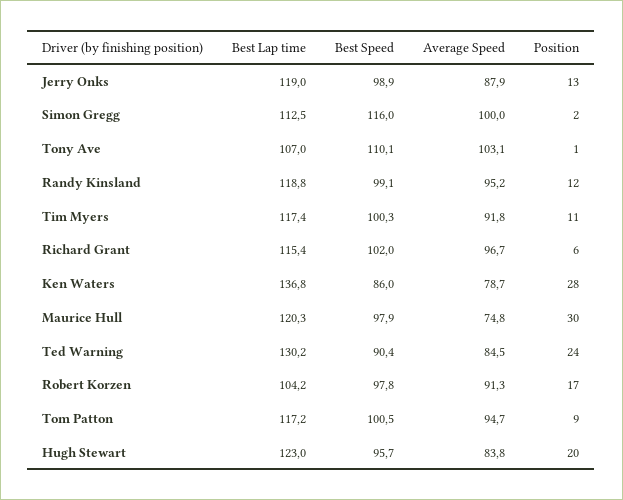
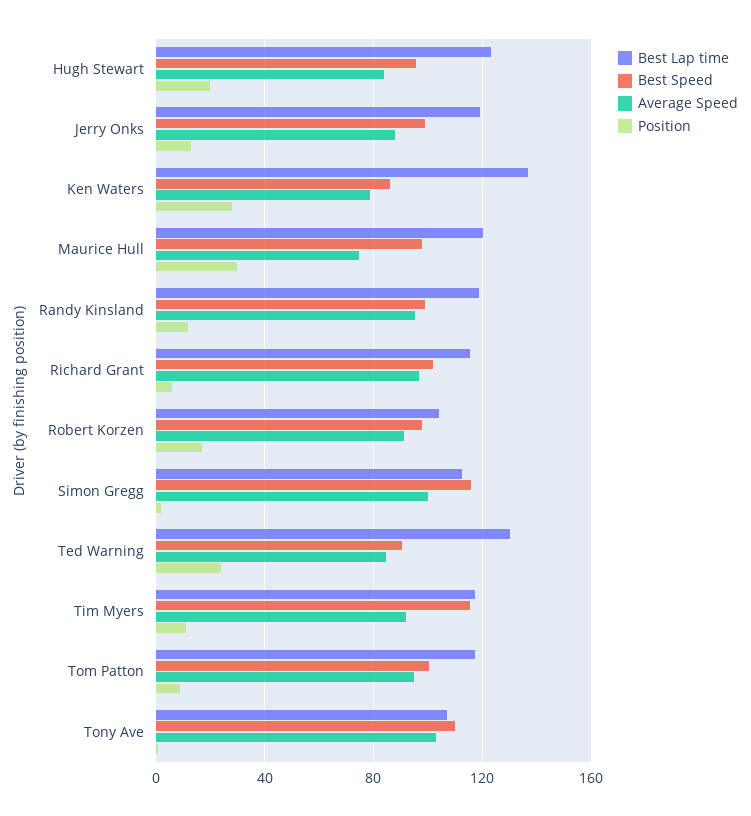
  {
    "Best Lap time": {
      "Jerry Onks": 119,
      "Simon Gregg": 112.5,
      "Tony Ave": 107,
      "Randy Kinsland": 118.8,
      "Tim Myers": 117.4,
      "Richard Grant": 115.4,
      "Ken Waters": 136.8,
      "Maurice Hull": 120.3,
      "Ted Warning": 130.2,
      "Robert Korzen": 104.2,
      "Tom Patton": 117.2,
      "Hugh Stewart": 123
    },
    "Best Speed": {
      "Jerry Onks": 98.9,
      "Simon Gregg": 116,
      "Tony Ave": 110.1,
      "Randy Kinsland": 99.1,
-     "Tim Myers": 100.3,
+     "Tim Myers": 115,
      "Richard Grant": 102,
      "Ken Waters": 86,
      "Maurice Hull": 97.9,
      "Ted Warning": 90.4,
      "Robert Korzen": 97.8,
      "Tom Patton": 100.5,
      "Hugh Stewart": 95.7
    },
    "Average Speed": {
      "Jerry Onks": 87.9,
      "Simon Gregg": 100,
      "Tony Ave": 103.1,
      "Randy Kinsland": 95.2,
      "Tim Myers": 91.8,
      "Richard Grant": 96.7,
      "Ken Waters": 78.7,
      "Maurice Hull": 74.8,
      "Ted Warning": 84.5,
      "Robert Korzen": 91.3,
      "Tom Patton": 94.7,
      "Hugh Stewart": 83.8
    },
    "Position": {
      "Jerry Onks": 13,
      "Simon Gregg": 2,
      "Tony Ave": 1,
      "Randy Kinsland": 12,
      "Tim Myers": 11,
      "Richard Grant": 6,
      "Ken Waters": 28,
      "Maurice Hull": 30,
      "Ted Warning": 24,
      "Robert Korzen": 17,
      "Tom Patton": 9,
      "Hugh Stewart": 20
    }
  }

